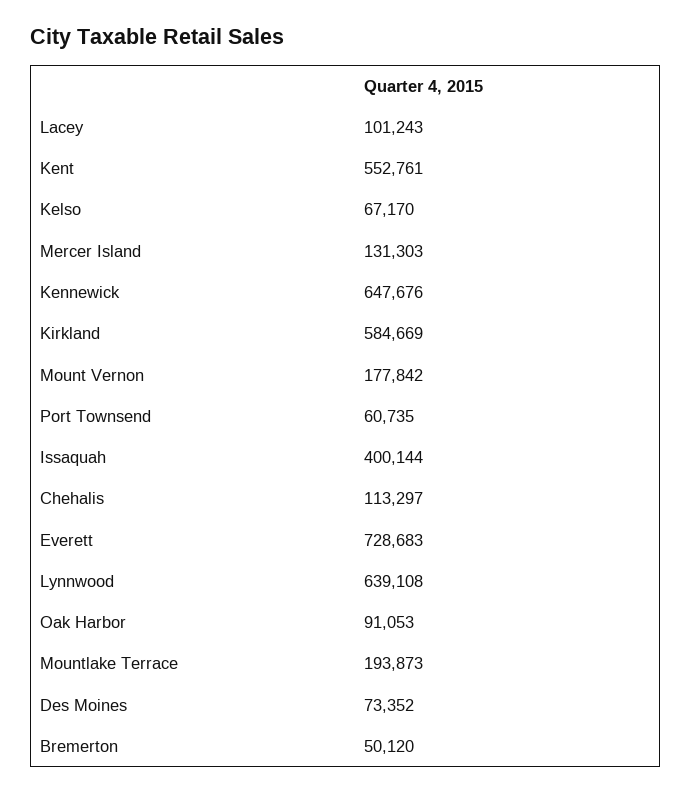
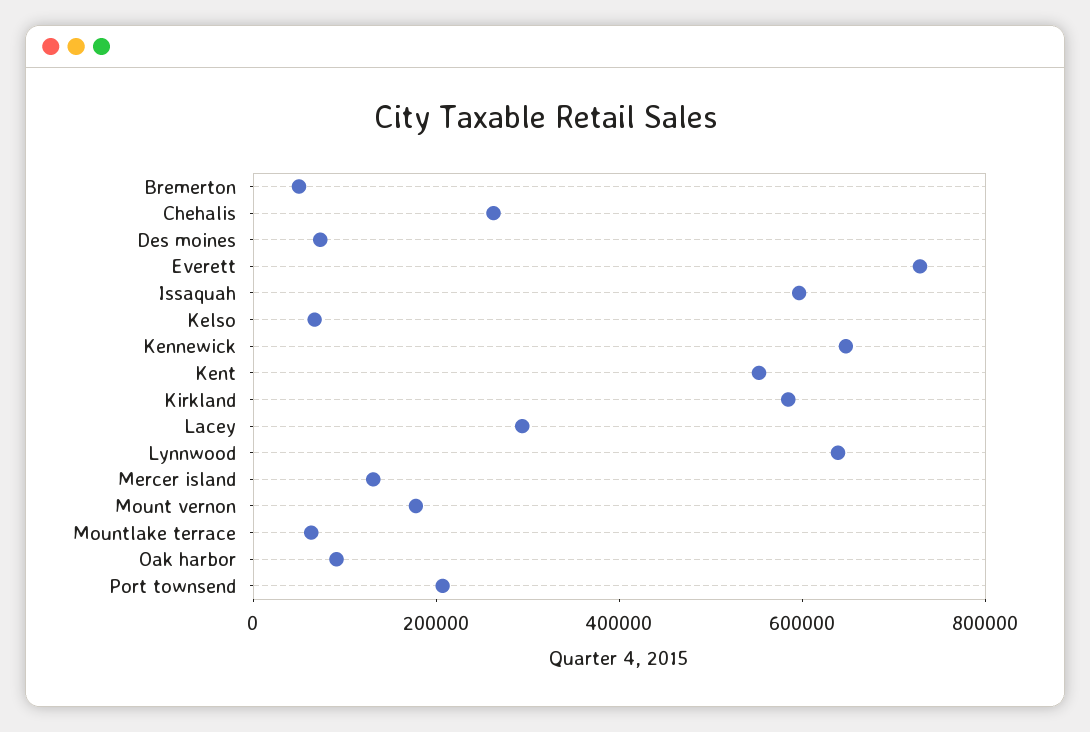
  {
-   "Lacey": 101243,
+   "Lacey": 300000,
    "Kent": 552761,
    "Kelso": 67170,
    "Mercer Island": 131303,
    "Kennewick": 647676,
    "Kirkland": 584669,
    "Mount Vernon": 177842,
-   "Port Townsend": 60735,
+   "Port Townsend": 200000,
-   "Issaquah": 400144,
+   "Issaquah": 600000,
-   "Chehalis": 113297,
+   "Chehalis": 250000,
    "Everett": 728683,
    "Lynnwood": 639108,
    "Oak Harbor": 91053,
-   "Mountlake Terrace": 193873,
+   "Mountlake Terrace": 50000,
    "Des Moines": 73352,
    "Bremerton": 50120
  }

